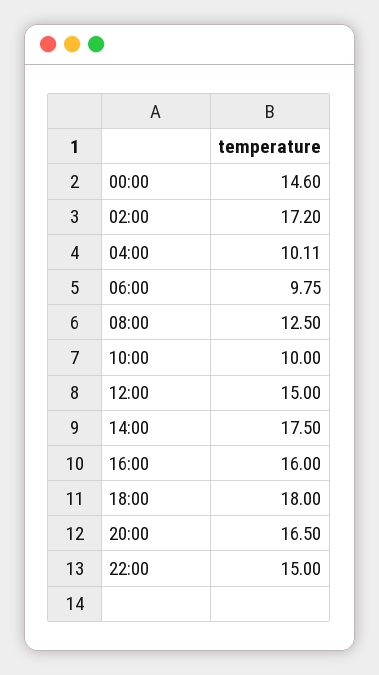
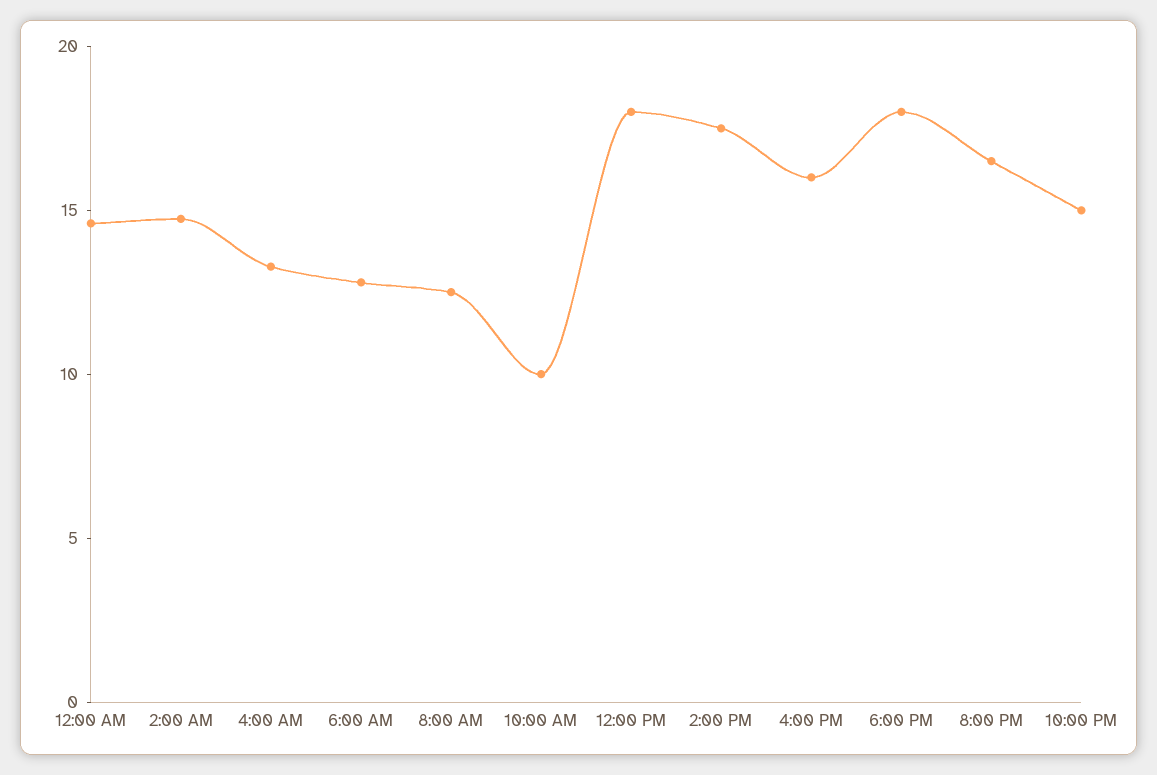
  {
    "00:00": 14.6,
-   "02:00": 17.2,
+   "02:00": 15,
-   "04:00": 10.11,
+   "04:00": 13,
-   "06:00": 9.75,
+   "06:00": 13,
    "08:00": 12.5,
    "10:00": 10,
-   "12:00": 15,
+   "12:00": 18,
    "14:00": 17.5,
    "16:00": 16,
    "18:00": 18,
    "20:00": 16.5,
    "22:00": 15
  }

